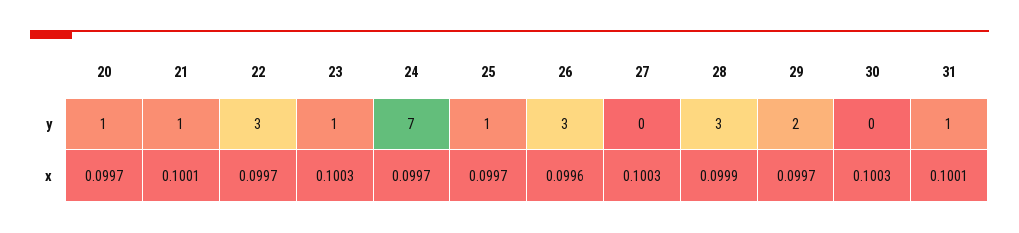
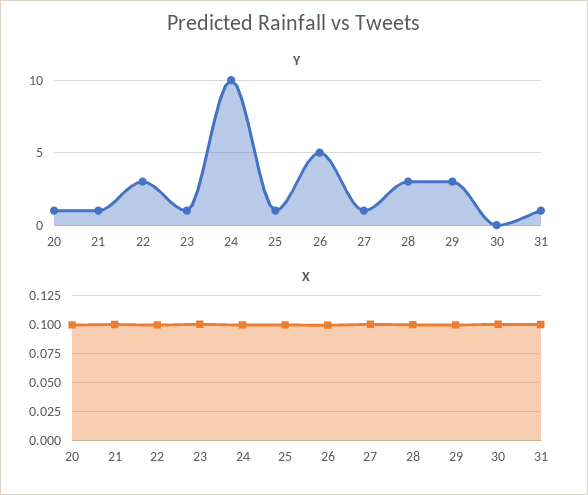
  {
    "y": {
      "20": 1,
      "21": 1,
      "22": 3,
      "23": 1,
-     "24": 7,
+     "24": 10,
      "25": 1,
-     "26": 3,
+     "26": 5,
-     "27": 0,
+     "27": 1,
      "28": 3,
-     "29": 2,
+     "29": 3,
      "30": 0,
      "31": 1
    },
    "x": {
      "20": 0.0997,
      "21": 0.1001,
      "22": 0.0997,
      "23": 0.1003,
      "24": 0.0997,
      "25": 0.0997,
      "26": 0.0996,
      "27": 0.1003,
      "28": 0.0999,
      "29": 0.0997,
      "30": 0.1003,
      "31": 0.1001
    }
  }

